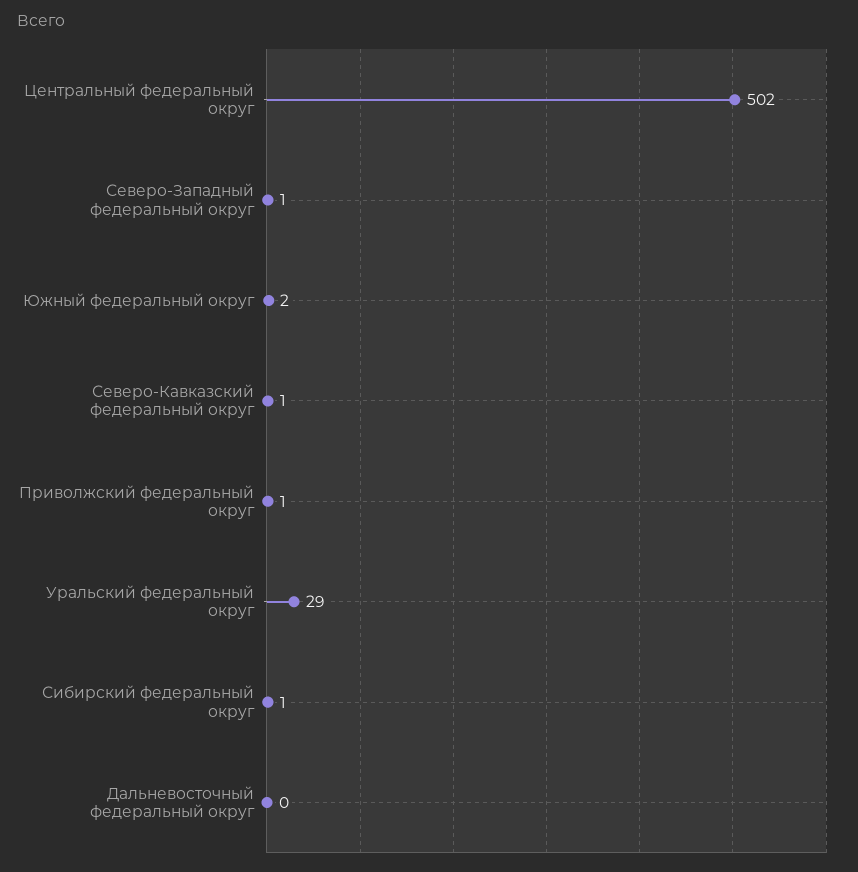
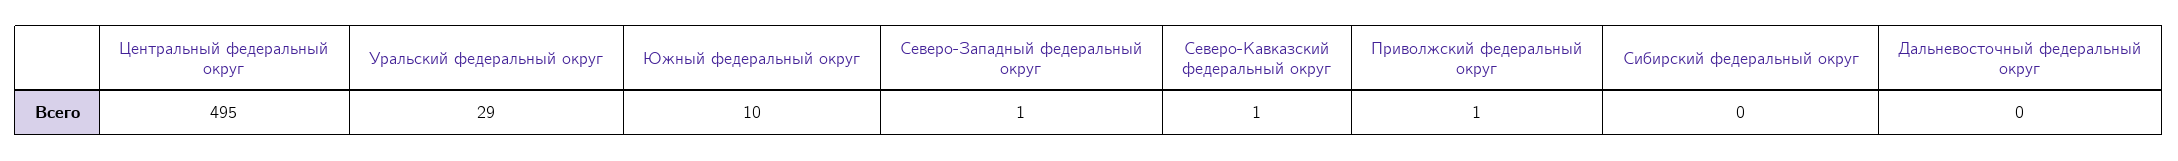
  {
-   "Центральный федеральный округ": 502,
+   "Центральный федеральный округ": 495,
    "Северо-Западный федеральный округ": 1,
-   "Южный федеральный округ": 2,
+   "Южный федеральный округ": 10,
    "Северо-Кавказский федеральный округ": 1,
    "Приволжский федеральный округ": 1,
    "Уральский федеральный округ": 29,
-   "Сибирский федеральный округ": 1,
+   "Сибирский федеральный округ": 0,
    "Дальневосточный федеральный округ": 0
  }

